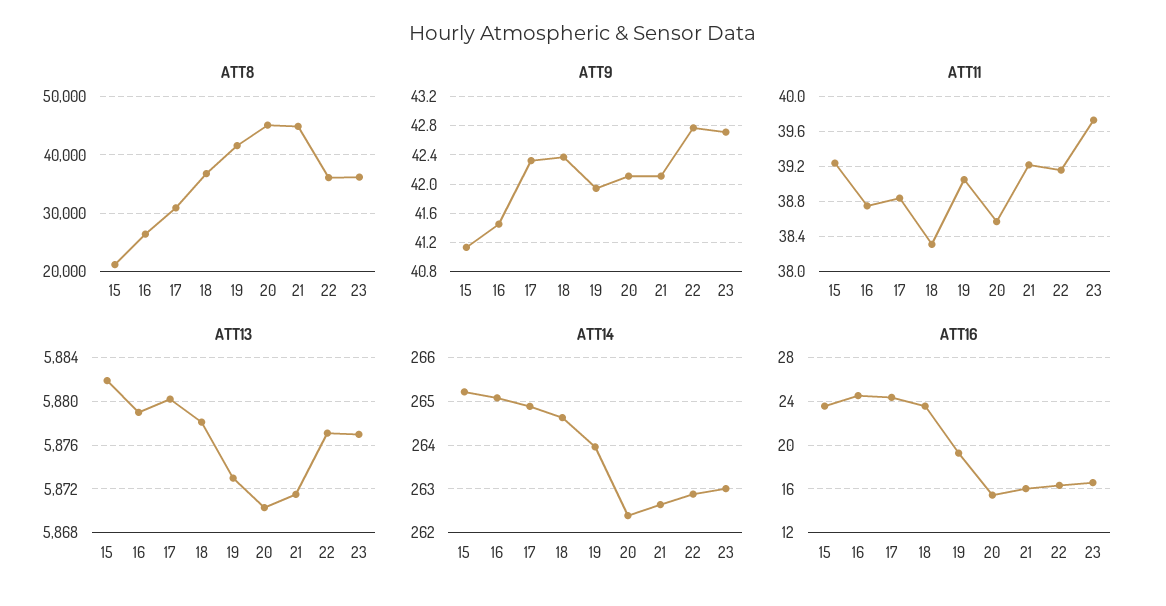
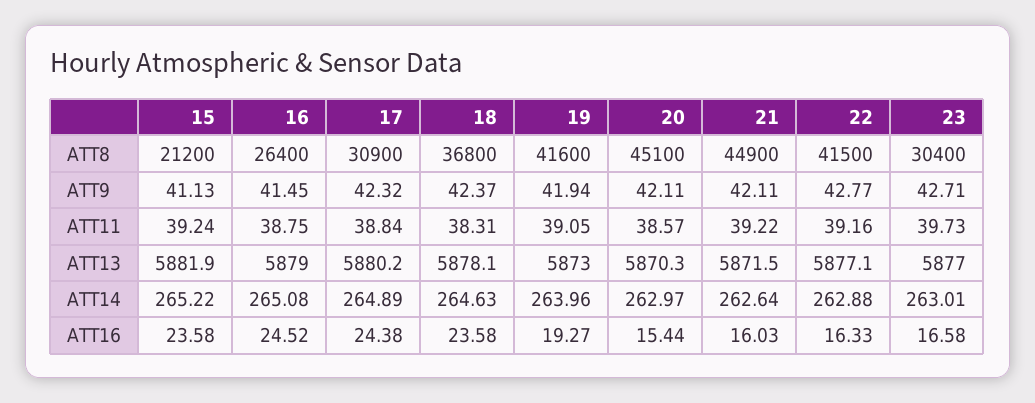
  {
    "ATT8": {
      "15": 21200,
      "16": 26400,
      "17": 30900,
      "18": 36800,
      "19": 41600,
      "20": 45100,
      "21": 44900,
-     "22": 36000,
+     "22": 41500,
-     "23": 36000
+     "23": 30400
    },
    "ATT9": {
      "15": 41.13,
      "16": 41.45,
      "17": 42.32,
      "18": 42.37,
      "19": 41.94,
      "20": 42.11,
      "21": 42.11,
      "22": 42.77,
      "23": 42.71
    },
    "ATT11": {
      "15": 39.24,
      "16": 38.75,
      "17": 38.84,
      "18": 38.31,
      "19": 39.05,
      "20": 38.57,
      "21": 39.22,
      "22": 39.16,
      "23": 39.73
    },
    "ATT13": {
      "15": 5881.9,
      "16": 5879,
      "17": 5880.2,
      "18": 5878.1,
      "19": 5873,
      "20": 5870.3,
      "21": 5871.5,
      "22": 5877.1,
      "23": 5877
    },
    "ATT14": {
      "15": 265.22,
      "16": 265.08,
      "17": 264.89,
      "18": 264.63,
      "19": 263.96,
-     "20": 262.4,
+     "20": 262.97,
      "21": 262.64,
      "22": 262.88,
      "23": 263.01
    },
    "ATT16": {
      "15": 23.58,
      "16": 24.52,
      "17": 24.38,
      "18": 23.58,
      "19": 19.27,
      "20": 15.44,
      "21": 16.03,
      "22": 16.33,
      "23": 16.58
    }
  }

